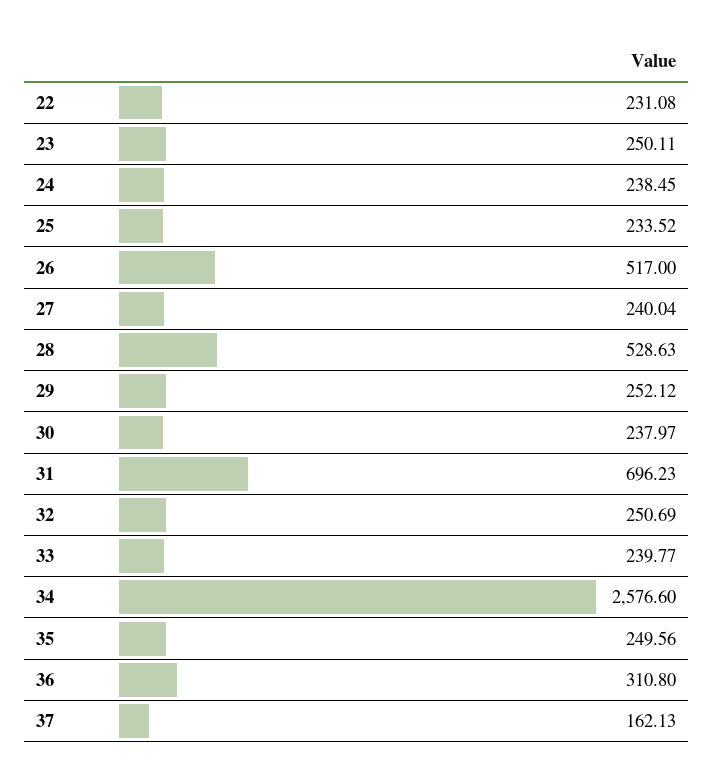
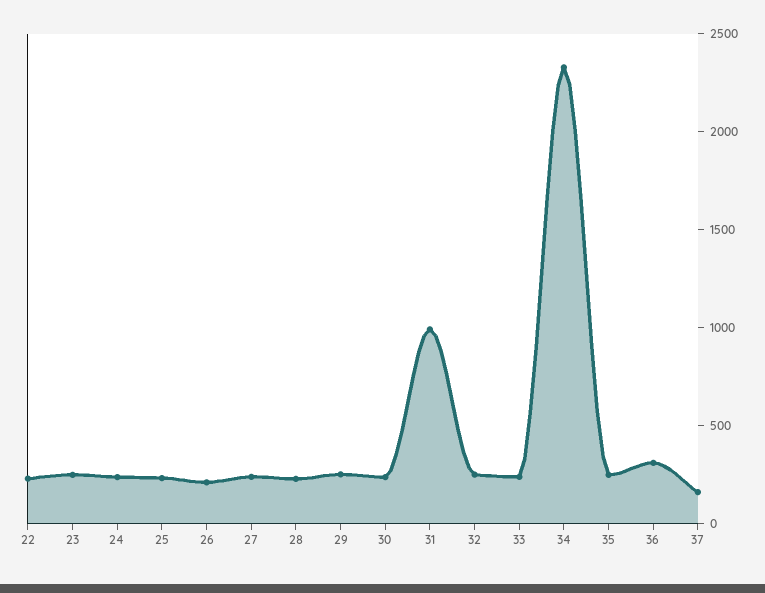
  {
    "22": 231.08,
    "23": 250.11,
    "24": 238.45,
    "25": 233.52,
-   "26": 517,
+   "26": 200,
    "27": 240.04,
-   "28": 528.63,
+   "28": 200,
    "29": 252.12,
    "30": 237.97,
-   "31": 696.23,
+   "31": 1000,
    "32": 250.69,
    "33": 239.77,
-   "34": 2576.6,
+   "34": 2300,
    "35": 249.56,
    "36": 310.8,
    "37": 162.13
  }

